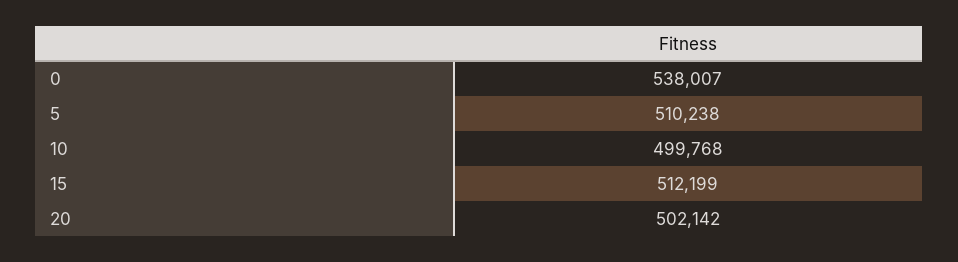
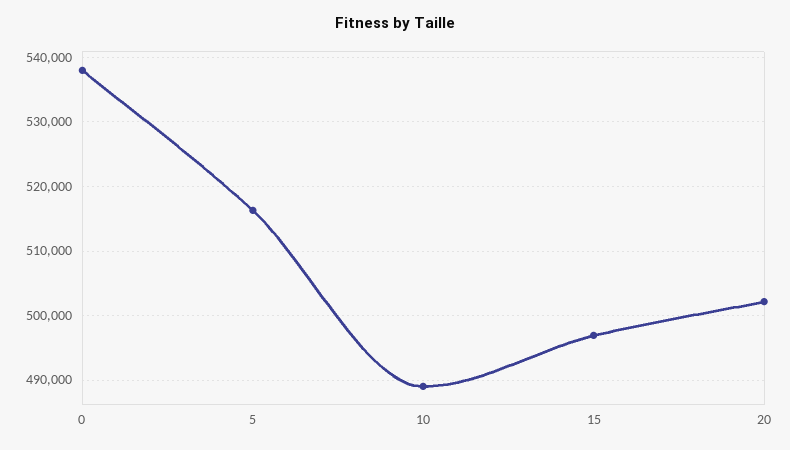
  {
    "0": 538007,
-   "5": 510238,
+   "5": 516000,
-   "10": 499768,
+   "10": 489000,
-   "15": 512199,
+   "15": 497000,
    "20": 502142
  }

